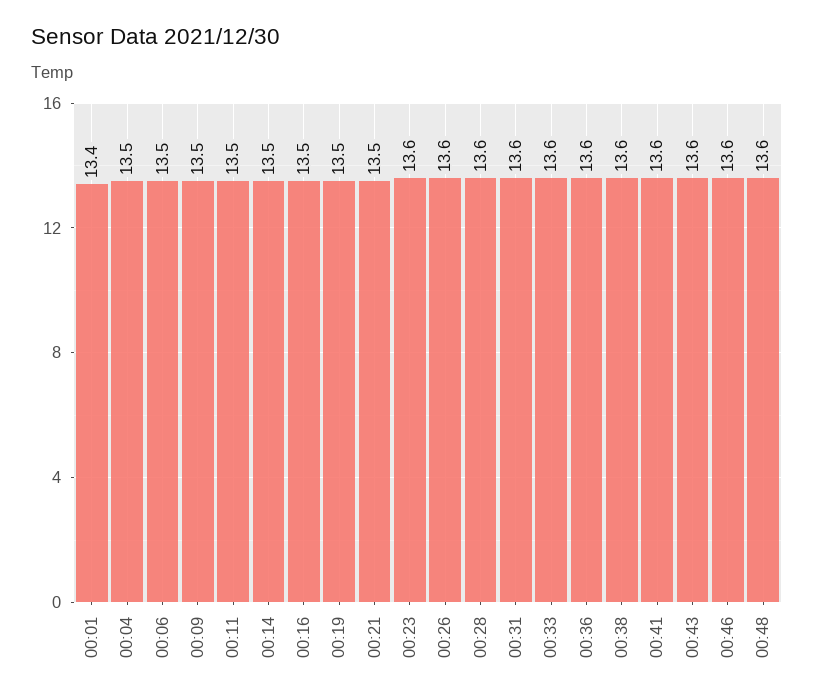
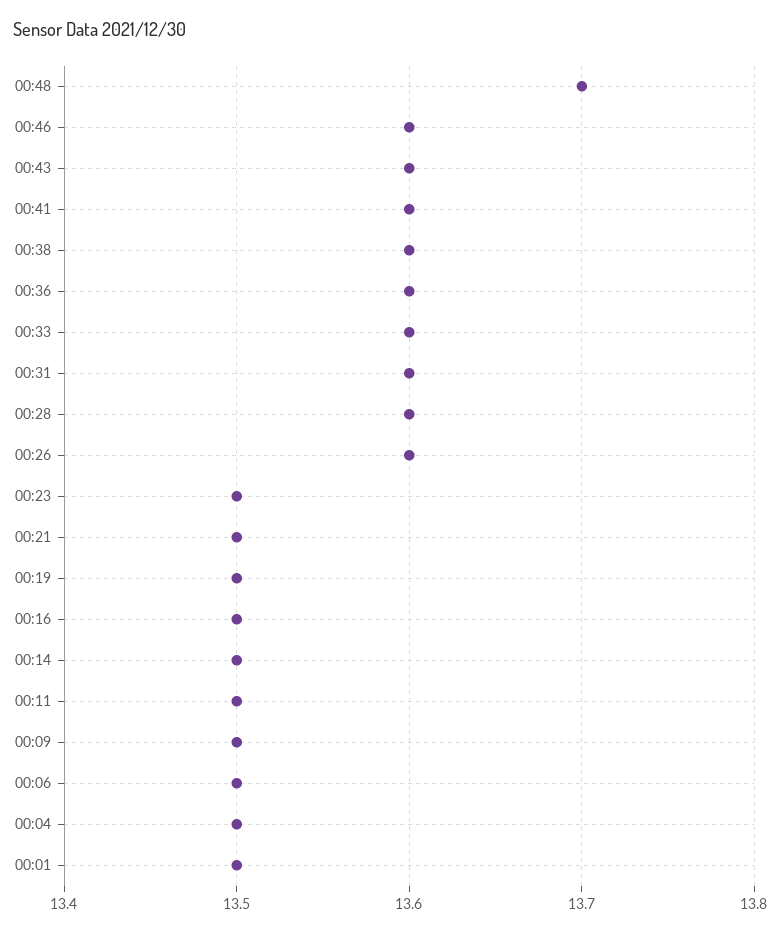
  {
-   "00:01": 13.4,
+   "00:01": 13.5,
    "00:04": 13.5,
    "00:06": 13.5,
    "00:09": 13.5,
    "00:11": 13.5,
    "00:14": 13.5,
    "00:16": 13.5,
    "00:19": 13.5,
    "00:21": 13.5,
-   "00:23": 13.6,
+   "00:23": 13.5,
    "00:26": 13.6,
    "00:28": 13.6,
    "00:31": 13.6,
    "00:33": 13.6,
    "00:36": 13.6,
    "00:38": 13.6,
    "00:41": 13.6,
    "00:43": 13.6,
    "00:46": 13.6,
-   "00:48": 13.6
+   "00:48": 13.7
  }

